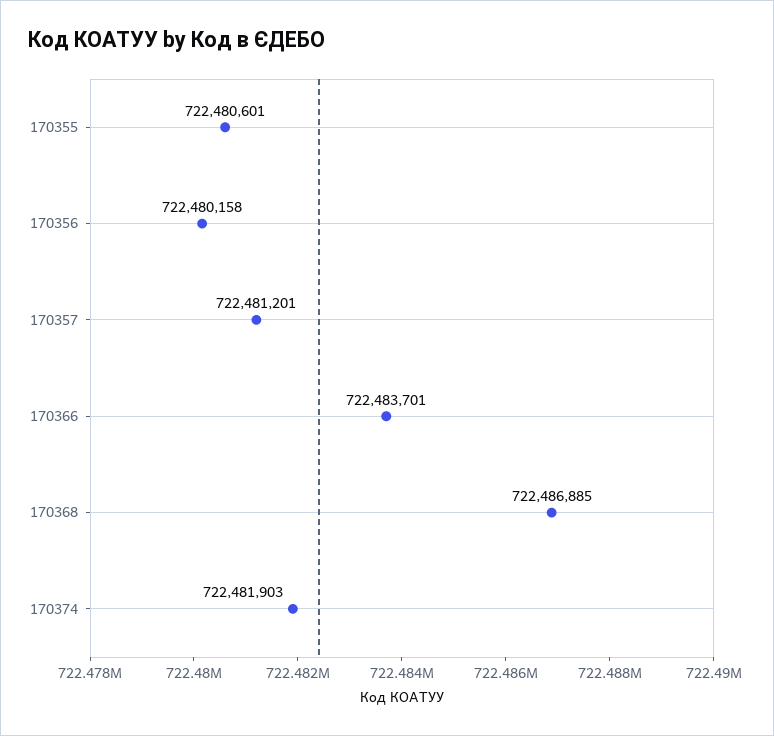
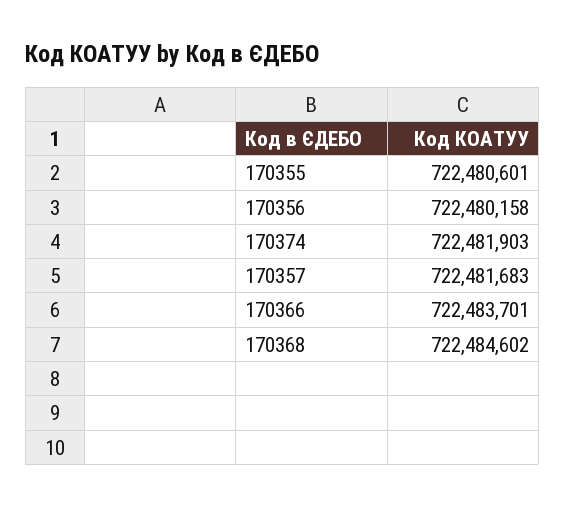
  {
    "170355": 722480601,
    "170356": 722480158,
-   "170357": 722481201,
+   "170357": 722481683,
    "170366": 722483701,
-   "170368": 722486885,
+   "170368": 722484602,
    "170374": 722481903
  }

